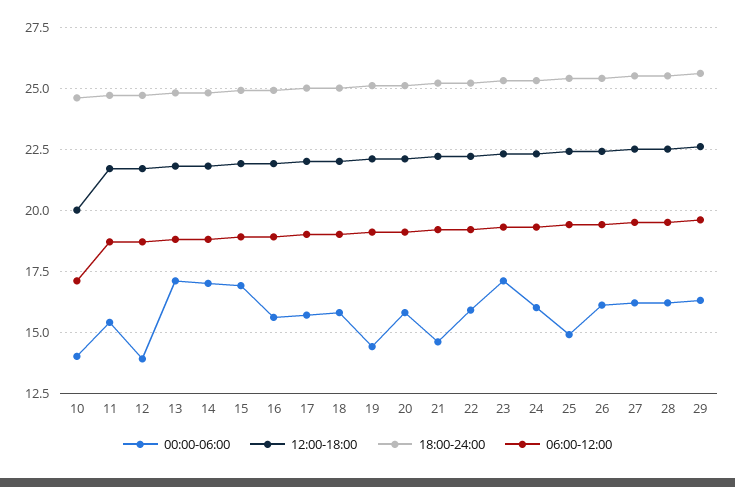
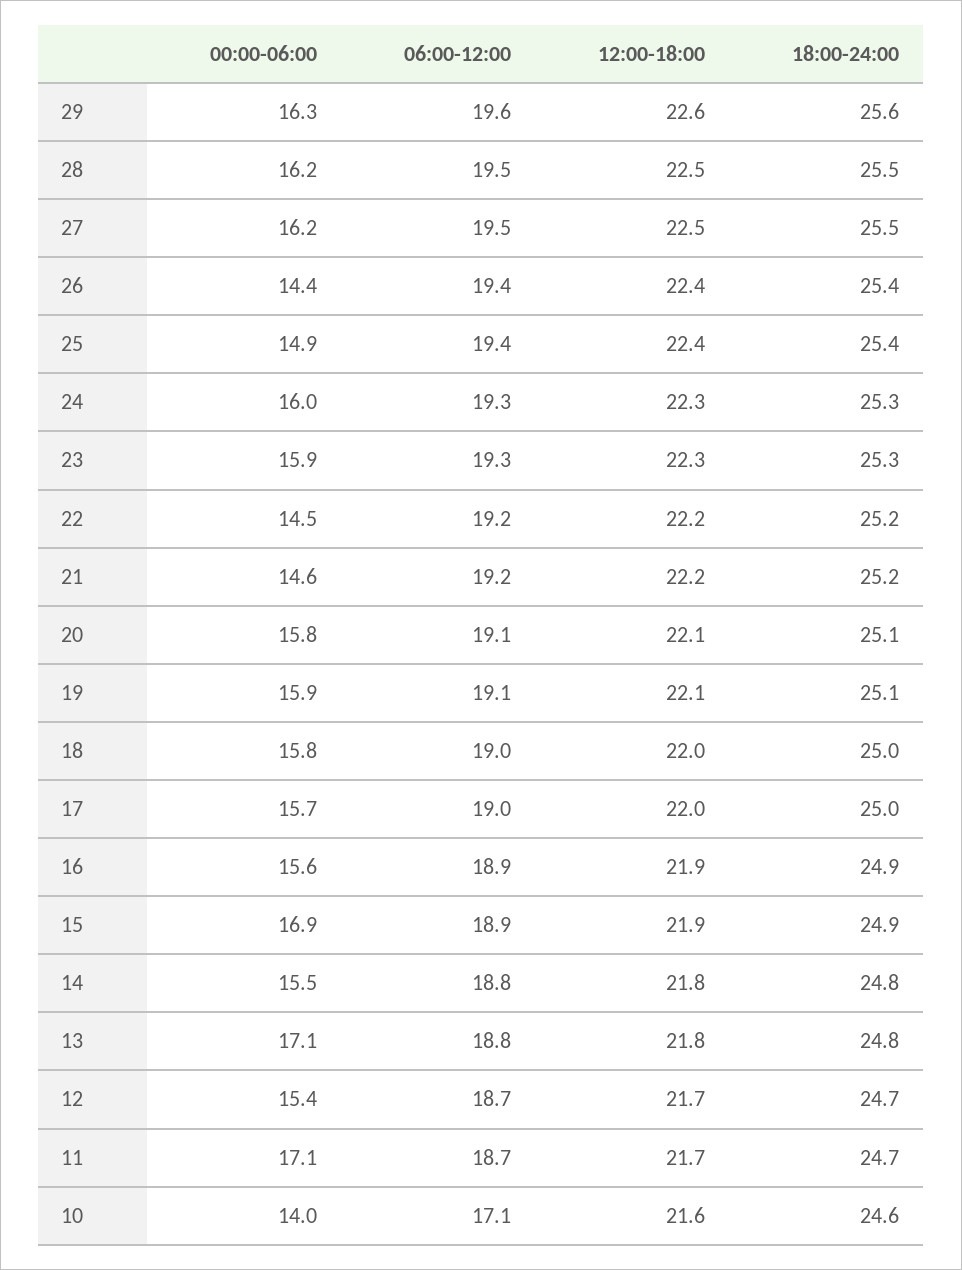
  {
    "00:00-06:00": {
      "10": 14,
-     "11": 15.5,
+     "11": 17.1,
-     "12": 14,
+     "12": 15.4,
      "13": 17.1,
-     "14": 17,
+     "14": 15.5,
      "15": 16.9,
      "16": 15.6,
      "17": 15.7,
      "18": 15.8,
-     "19": 14.5,
+     "19": 15.9,
      "20": 15.8,
      "21": 14.6,
-     "22": 16,
+     "22": 14.5,
-     "23": 17,
+     "23": 15.9,
      "24": 16,
      "25": 14.9,
-     "26": 16,
+     "26": 14.4,
      "27": 16.2,
      "28": 16.2,
      "29": 16.3
    },
    "12:00-18:00": {
-     "10": 20,
+     "10": 21.6,
      "11": 21.7,
      "12": 21.7,
      "13": 21.8,
      "14": 21.8,
      "15": 21.9,
      "16": 21.9,
      "17": 22,
      "18": 22,
      "19": 22.1,
      "20": 22.1,
      "21": 22.2,
      "22": 22.2,
      "23": 22.3,
      "24": 22.3,
      "25": 22.4,
      "26": 22.4,
      "27": 22.5,
      "28": 22.5,
      "29": 22.6
    },
    "18:00-24:00": {
      "10": 24.6,
      "11": 24.7,
      "12": 24.7,
      "13": 24.8,
      "14": 24.8,
      "15": 24.9,
      "16": 24.9,
      "17": 25,
      "18": 25,
      "19": 25.1,
      "20": 25.1,
      "21": 25.2,
      "22": 25.2,
      "23": 25.3,
      "24": 25.3,
      "25": 25.4,
      "26": 25.4,
      "27": 25.5,
      "28": 25.5,
      "29": 25.6
    },
    "06:00-12:00": {
      "10": 17.1,
      "11": 18.7,
      "12": 18.7,
      "13": 18.8,
      "14": 18.8,
      "15": 18.9,
      "16": 18.9,
      "17": 19,
      "18": 19,
      "19": 19.1,
      "20": 19.1,
      "21": 19.2,
      "22": 19.2,
      "23": 19.3,
      "24": 19.3,
      "25": 19.4,
      "26": 19.4,
      "27": 19.5,
      "28": 19.5,
      "29": 19.6
    }
  }

